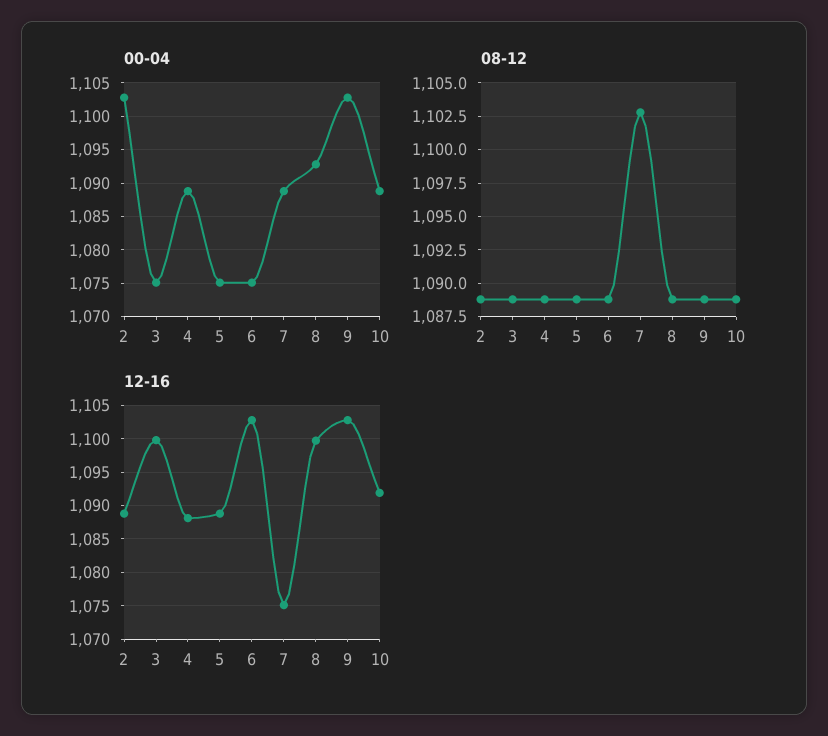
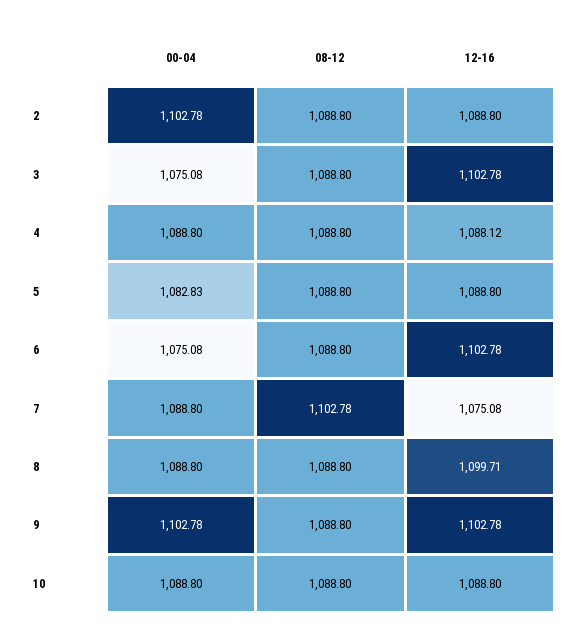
  {
    "00-04": {
      "2": 1102.78,
      "3": 1075.08,
      "4": 1088.8,
-     "5": 1075,
+     "5": 1082.83,
      "6": 1075.08,
      "7": 1088.8,
-     "8": 1093,
+     "8": 1088.8,
      "9": 1102.78,
      "10": 1088.8
    },
    "08-12": {
      "2": 1088.8,
      "3": 1088.8,
      "4": 1088.8,
      "5": 1088.8,
      "6": 1088.8,
      "7": 1102.78,
      "8": 1088.8,
      "9": 1088.8,
      "10": 1088.8
    },
    "12-16": {
      "2": 1088.8,
-     "3": 1100,
+     "3": 1102.78,
      "4": 1088.12,
      "5": 1088.8,
      "6": 1102.78,
      "7": 1075.08,
      "8": 1099.71,
      "9": 1102.78,
-     "10": 1092
+     "10": 1088.8
    }
  }

